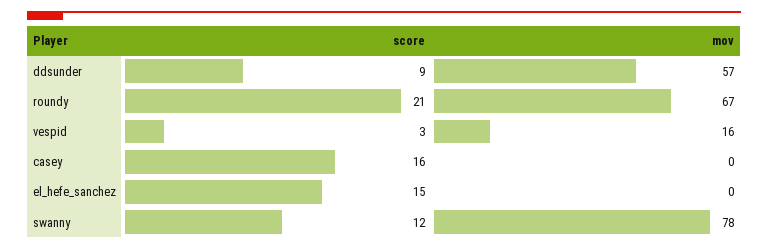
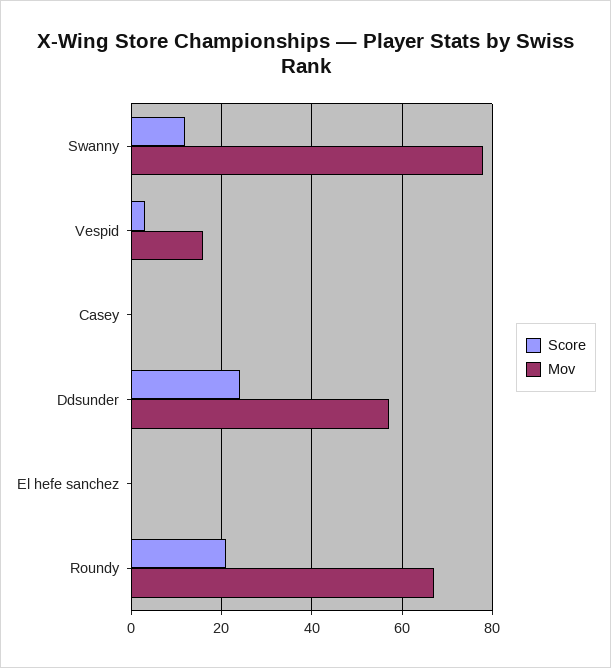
  {
    "score": {
-     "ddsunder": 9,
+     "ddsunder": 25,
      "roundy": 21,
      "vespid": 3,
-     "casey": 16,
+     "casey": 0,
-     "el_hefe_sanchez": 15,
+     "el_hefe_sanchez": 0,
      "swanny": 12
    },
    "mov": {
      "ddsunder": 57,
      "roundy": 67,
      "vespid": 16,
      "casey": 0,
      "el_hefe_sanchez": 0,
      "swanny": 78
    }
  }

